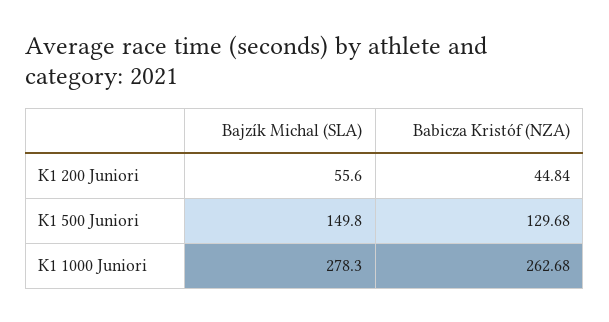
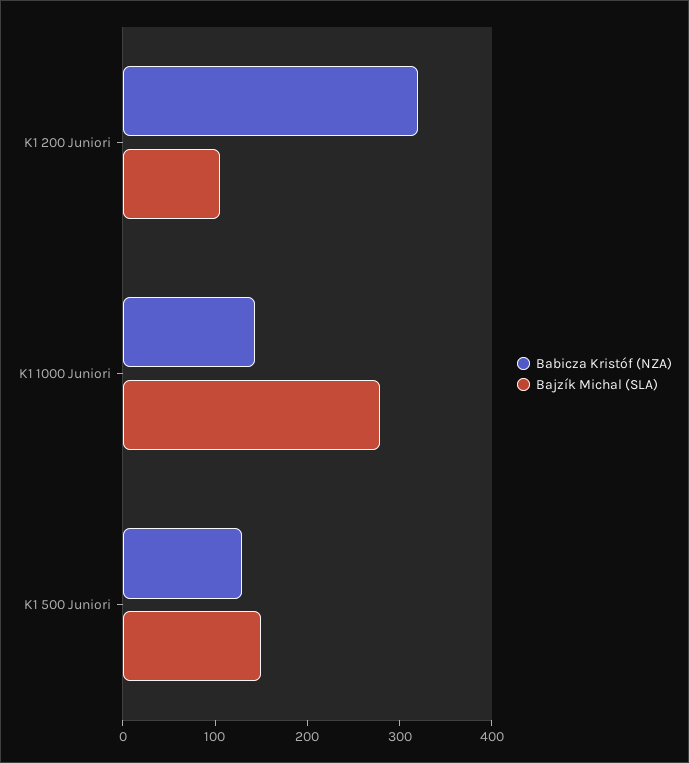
  {
    "Bajzík Michal (SLA)": {
-     "K1 200 Juniori": 55.6,
+     "K1 200 Juniori": 100,
      "K1 500 Juniori": 149.8,
      "K1 1000 Juniori": 278.3
    },
    "Babicza Kristóf (NZA)": {
-     "K1 200 Juniori": 44.84,
+     "K1 200 Juniori": 320,
      "K1 500 Juniori": 129.68,
-     "K1 1000 Juniori": 262.68
+     "K1 1000 Juniori": 140
    }
  }

